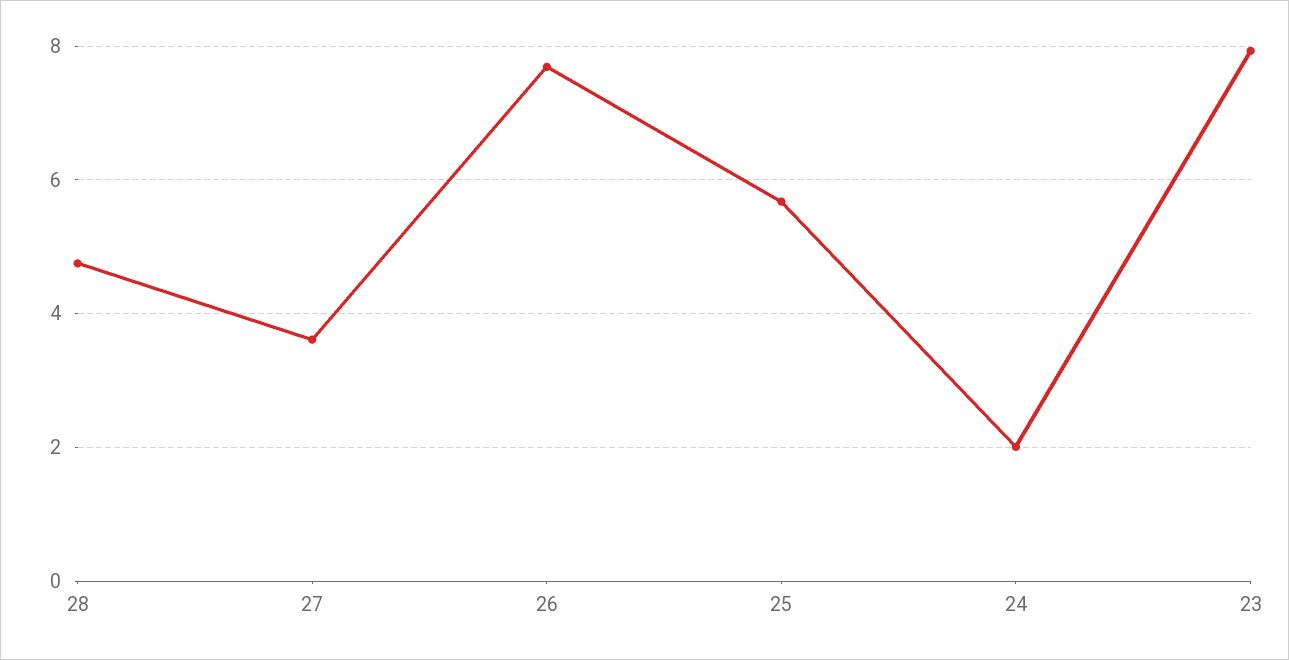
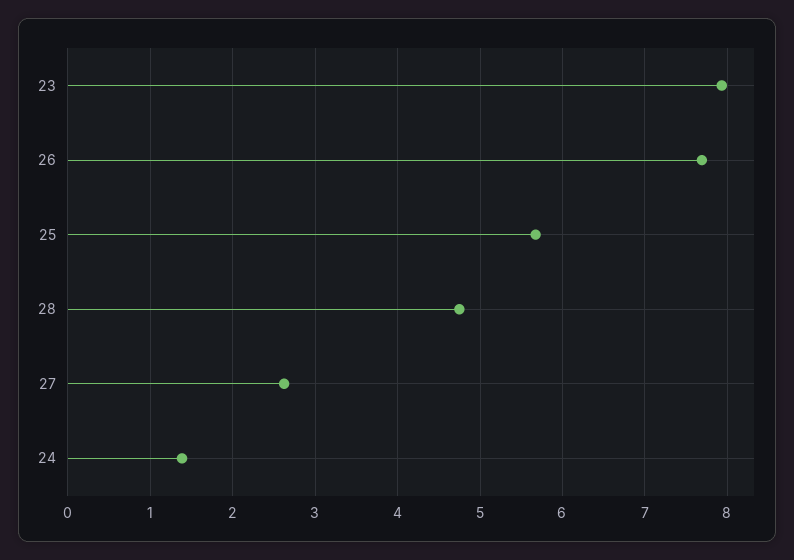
  {
    "28": 4.8,
-   "27": 3.6,
+   "27": 2.6,
    "26": 7.7,
    "25": 5.7,
-   "24": 2,
+   "24": 1.4,
    "23": 7.9
  }

